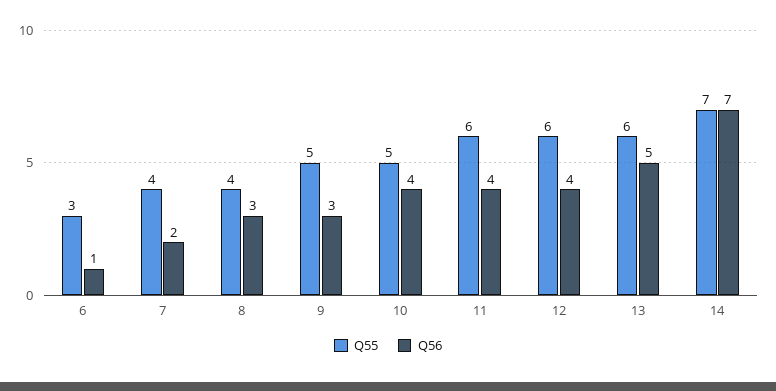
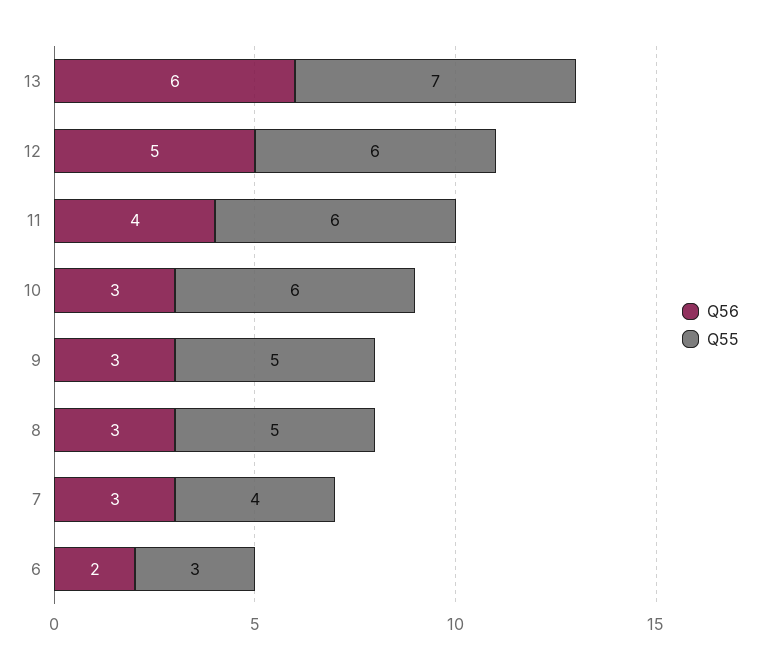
  {
    "Q55": {
      "6": 3,
      "7": 4,
-     "8": 4,
+     "8": 5,
      "9": 5,
-     "10": 5,
+     "10": 6,
      "11": 6,
      "12": 6,
-     "13": 6,
+     "13": 7
-     "14": 7
    },
    "Q56": {
-     "6": 1,
+     "6": 2,
-     "7": 2,
+     "7": 3,
      "8": 3,
      "9": 3,
-     "10": 4,
+     "10": 3,
      "11": 4,
-     "12": 4,
+     "12": 5,
-     "13": 5,
+     "13": 6
-     "14": 7
    }
  }

